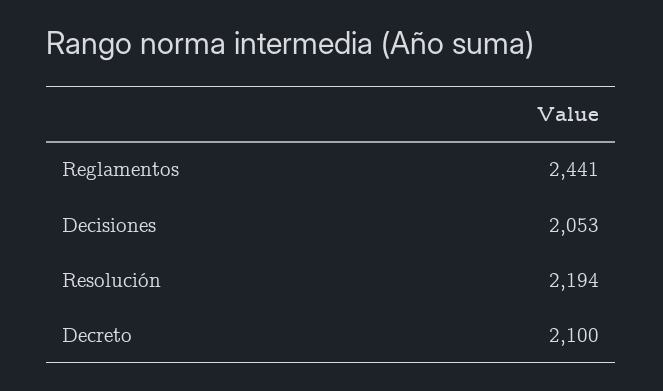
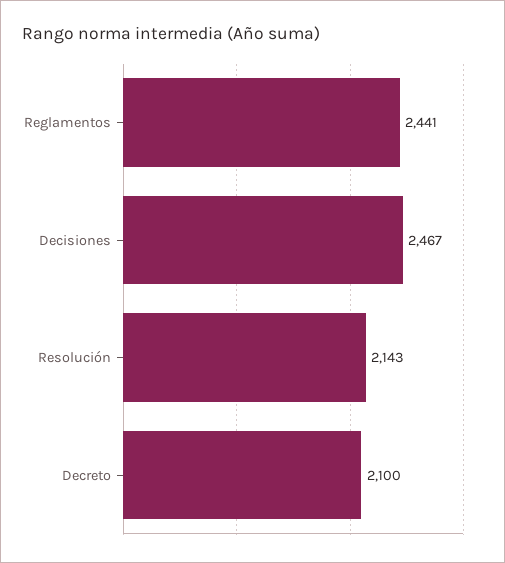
  {
    "Reglamentos": 2441,
-   "Decisiones": 2053,
+   "Decisiones": 2467,
-   "Resolución": 2194,
+   "Resolución": 2143,
    "Decreto": 2100
  }

